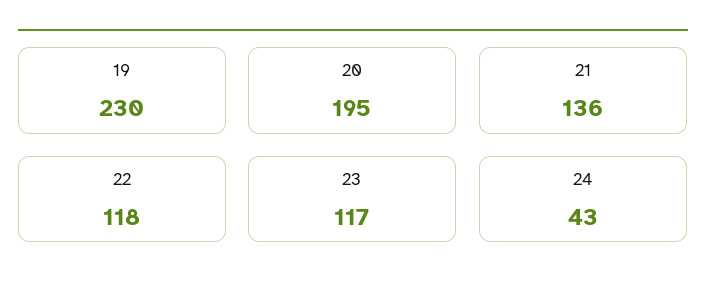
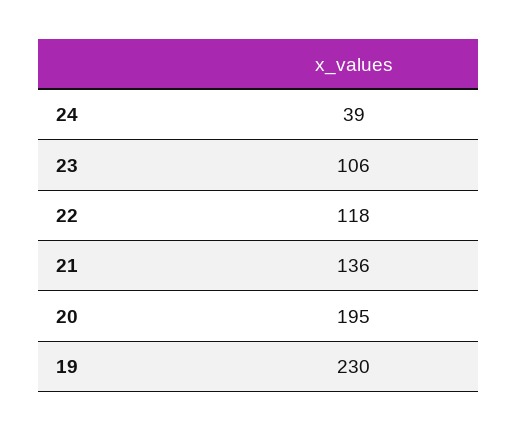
  {
    "19": 230,
    "20": 195,
    "21": 136,
    "22": 118,
-   "23": 117,
+   "23": 106,
-   "24": 43
+   "24": 39
  }

